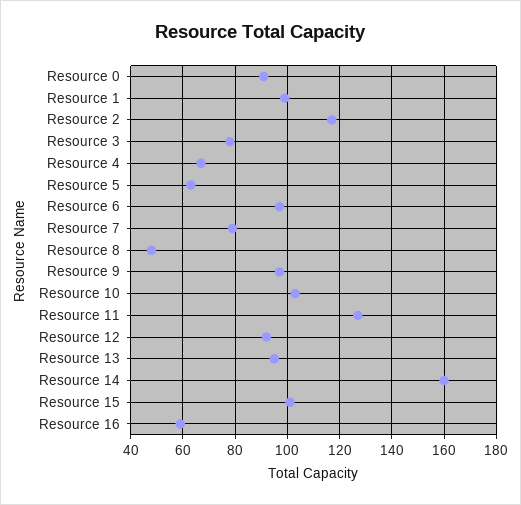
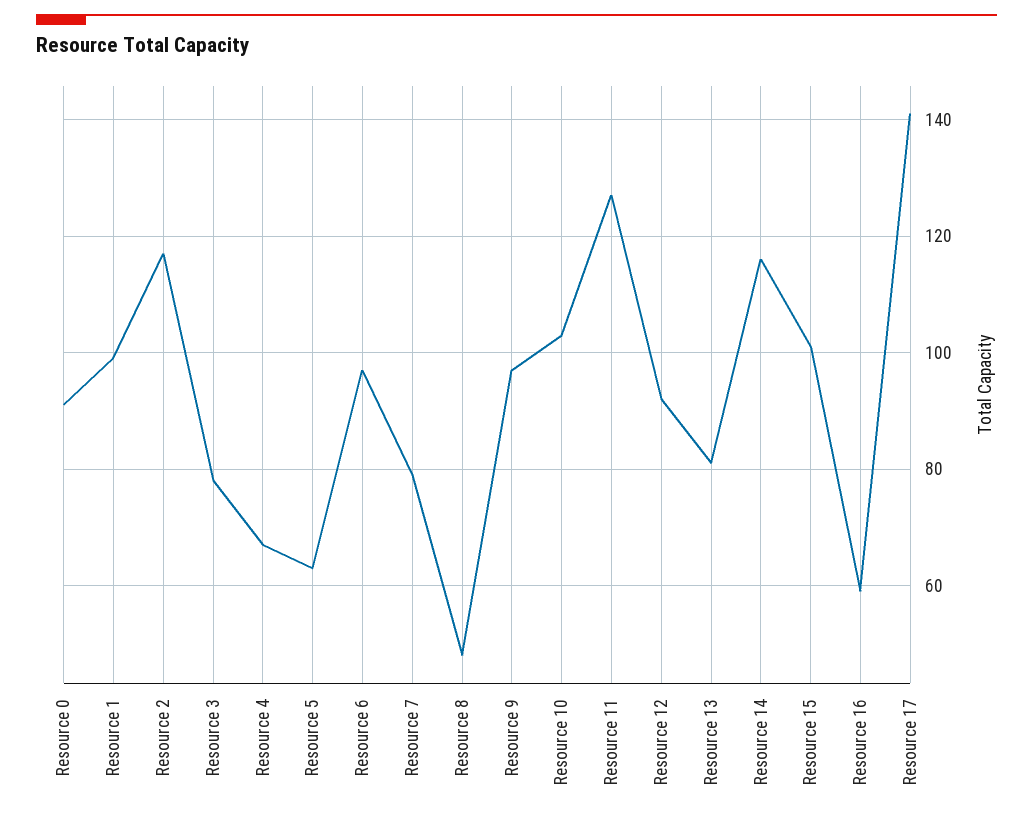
  {
    "Resource 0": 90,
    "Resource 1": 100,
    "Resource 2": 115,
    "Resource 3": 80,
    "Resource 4": 65,
    "Resource 5": 65,
    "Resource 6": 95,
    "Resource 7": 80,
    "Resource 8": 50,
    "Resource 9": 95,
    "Resource 10": 105,
    "Resource 11": 125,
    "Resource 12": 90,
-   "Resource 13": 95,
+   "Resource 13": 80,
-   "Resource 14": 160,
+   "Resource 14": 115,
    "Resource 15": 100,
-   "Resource 16": 60
+   "Resource 16": 60,
+   "Resource 17": 140
  }

